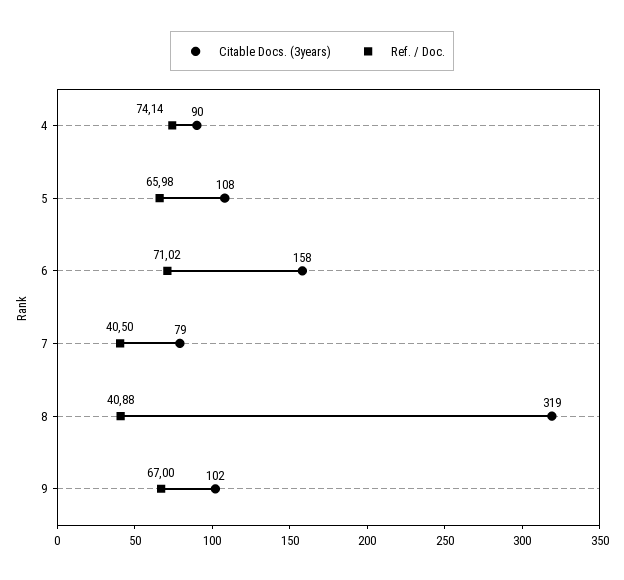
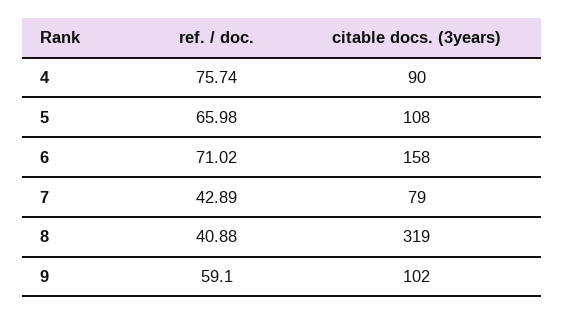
  {
    "Citable Docs. (3years)": {
      "4": 90,
      "5": 108,
      "6": 158,
      "7": 79,
      "8": 319,
      "9": 102
    },
    "Ref. / Doc.": {
-     "4": 74.14,
+     "4": 75.74,
      "5": 65.98,
      "6": 71.02,
-     "7": 40.5,
+     "7": 42.89,
      "8": 40.88,
-     "9": 67
+     "9": 59.1
    }
  }

